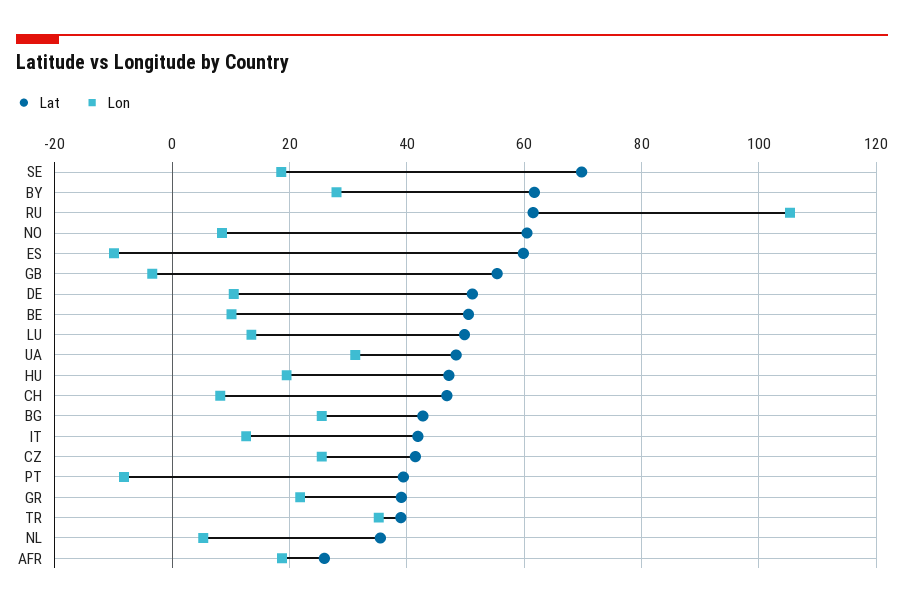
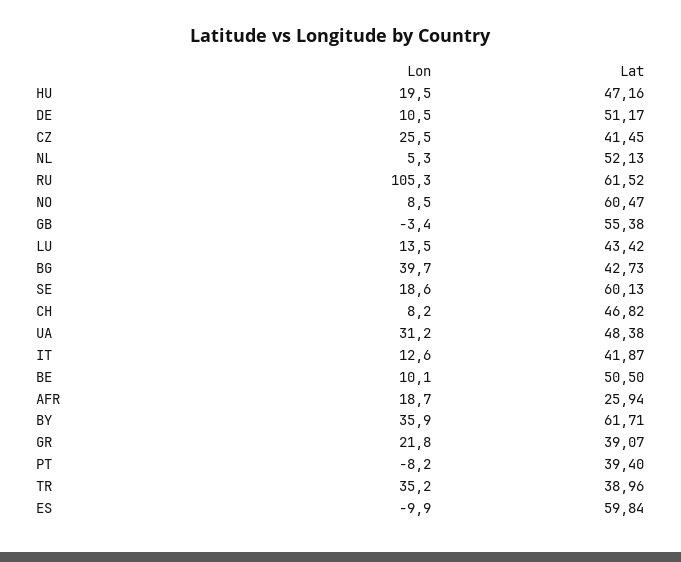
  {
    "Lat": {
-     "SE": 70,
+     "SE": 60.13,
      "BY": 61.71,
      "RU": 61.52,
      "NO": 60.47,
      "ES": 59.84,
      "GB": 55.38,
      "DE": 51.17,
      "BE": 50.5,
-     "LU": 50,
+     "LU": 43.42,
      "UA": 48.38,
      "HU": 47.16,
      "CH": 46.82,
      "BG": 42.73,
      "IT": 41.87,
      "CZ": 41.45,
      "PT": 39.4,
      "GR": 39.07,
      "TR": 38.96,
-     "NL": 36,
+     "NL": 52.13,
      "AFR": 25.94
    },
    "Lon": {
      "SE": 18.6,
-     "BY": 28,
+     "BY": 35.9,
      "RU": 105.3,
      "NO": 8.5,
      "ES": -9.9,
      "GB": -3.4,
      "DE": 10.5,
      "BE": 10.1,
      "LU": 13.5,
      "UA": 31.2,
      "HU": 19.5,
      "CH": 8.2,
-     "BG": 26,
+     "BG": 39.7,
      "IT": 12.6,
      "CZ": 25.5,
      "PT": -8.2,
      "GR": 21.8,
      "TR": 35.2,
      "NL": 5.3,
      "AFR": 18.7
    }
  }

